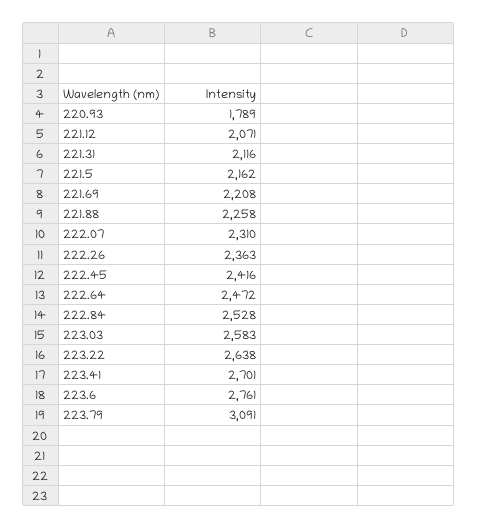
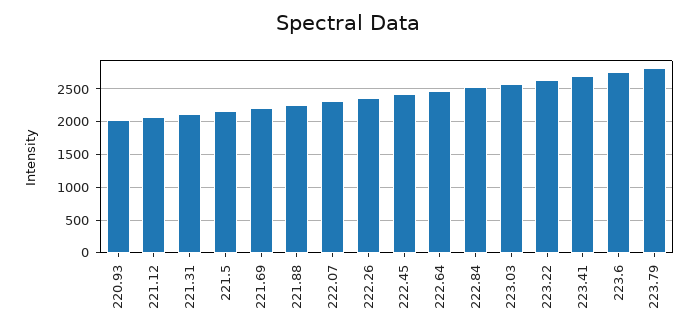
  {
-   "220.93": 1789,
+   "220.93": 2000,
    "221.12": 2071,
    "221.31": 2116,
    "221.5": 2162,
    "221.69": 2208,
    "221.88": 2258,
    "222.07": 2310,
    "222.26": 2363,
    "222.45": 2416,
    "222.64": 2472,
    "222.84": 2528,
    "223.03": 2583,
    "223.22": 2638,
    "223.41": 2701,
    "223.6": 2761,
-   "223.79": 3091
+   "223.79": 2800
  }

